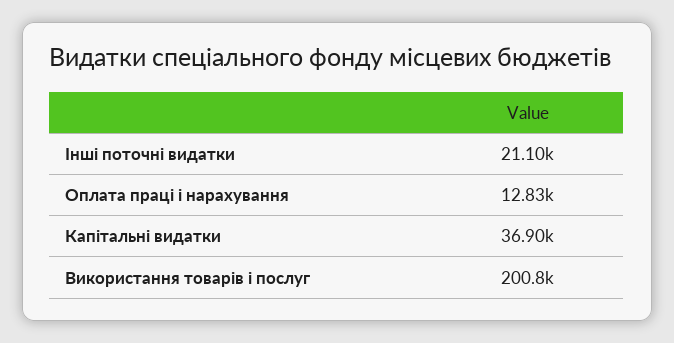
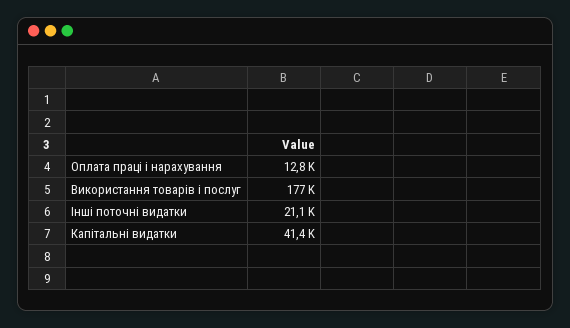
  {
    "Інші поточні видатки": 21100,
    "Оплата праці і нарахування": 12830,
-   "Капітальні видатки": 36900,
+   "Капітальні видатки": 41400,
-   "Використання товарів і послуг": 200800
+   "Використання товарів і послуг": 177000
  }

